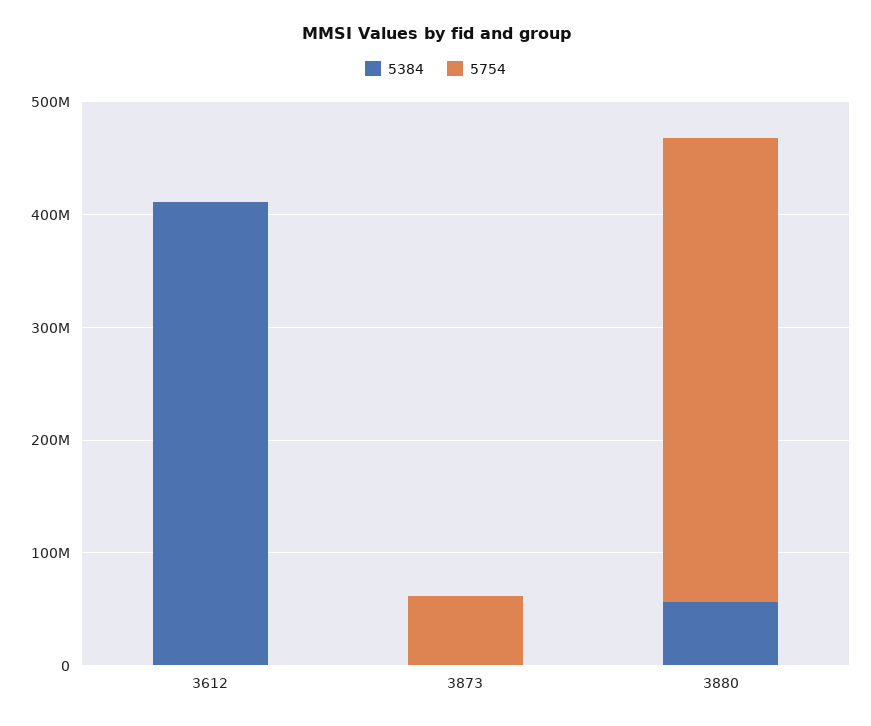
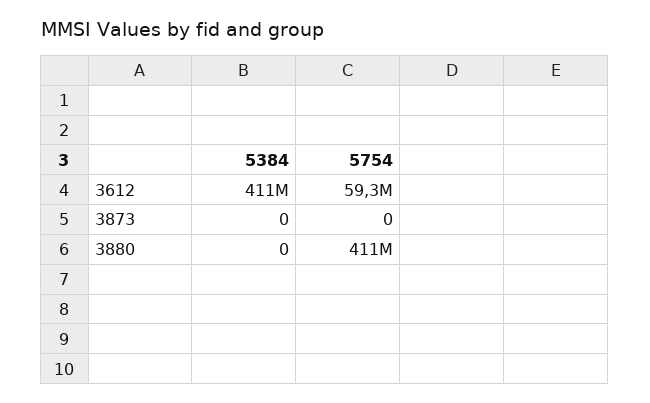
  {
    "5384": {
      "3612": 411000000,
      "3873": 0,
-     "3880": 60000000
+     "3880": 0
    },
    "5754": {
-     "3612": 0,
+     "3612": 59300000,
-     "3873": 60000000,
+     "3873": 0,
      "3880": 411000000
    }
  }

